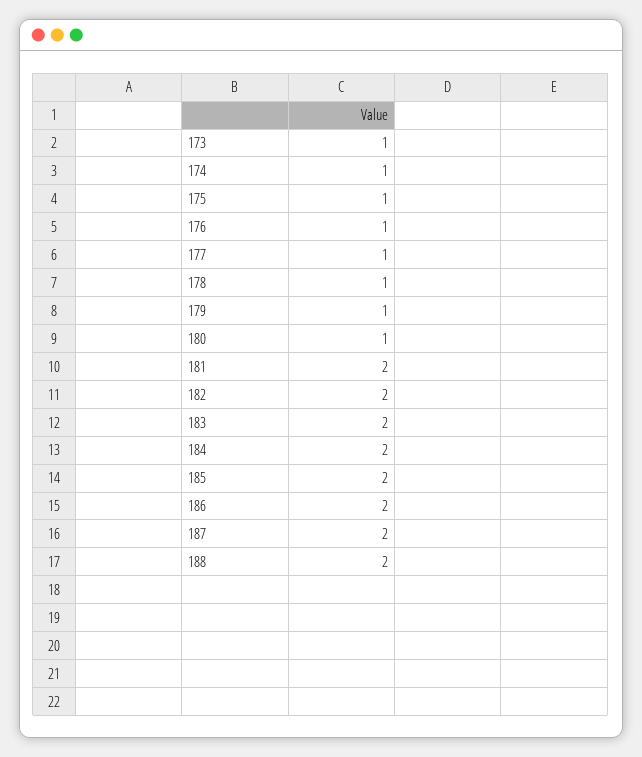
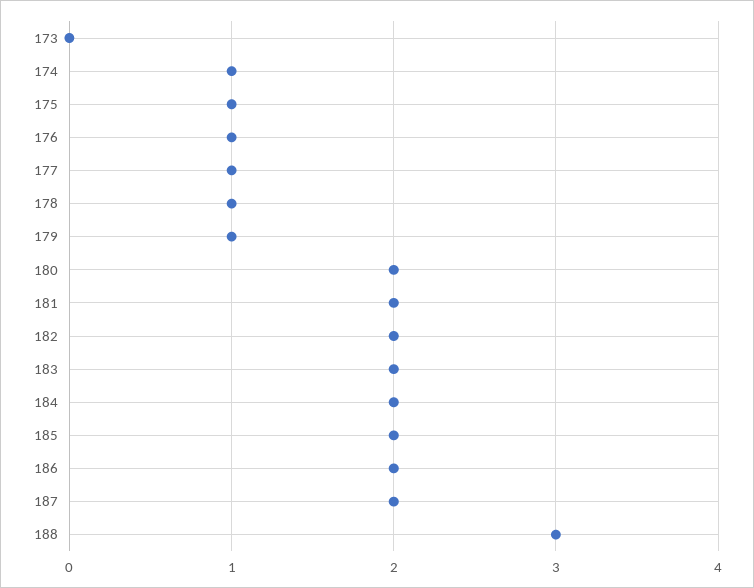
  {
-   "173": 1,
+   "173": 0,
    "174": 1,
    "175": 1,
    "176": 1,
    "177": 1,
    "178": 1,
    "179": 1,
-   "180": 1,
+   "180": 2,
    "181": 2,
    "182": 2,
    "183": 2,
    "184": 2,
    "185": 2,
    "186": 2,
    "187": 2,
-   "188": 2
+   "188": 3
  }

